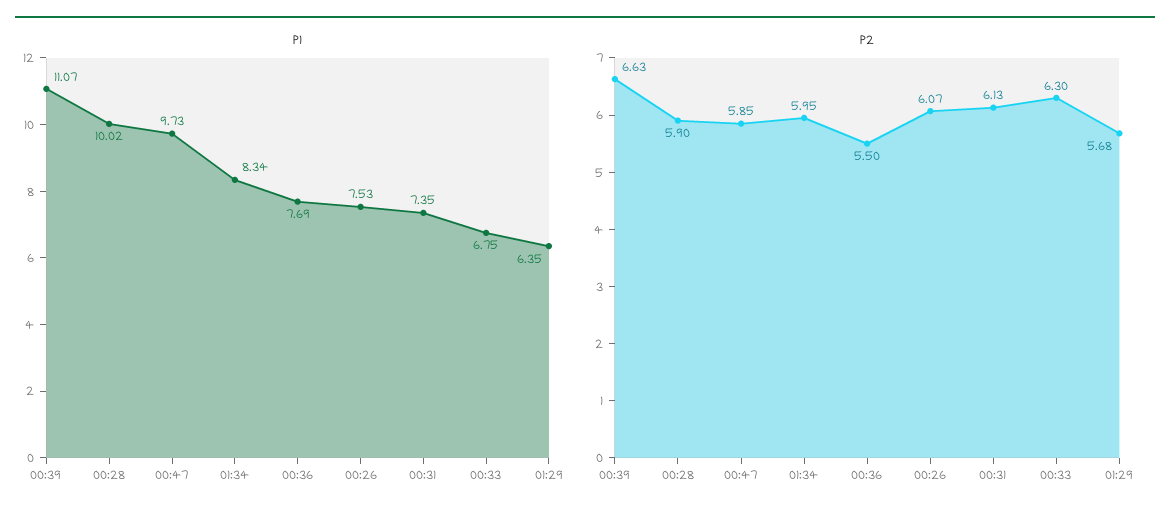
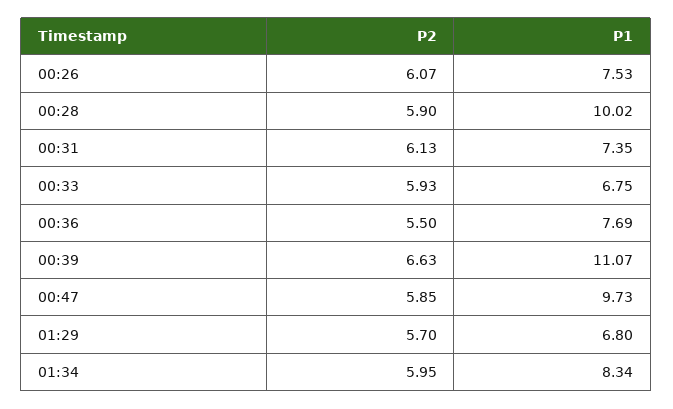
  {
    "P1": {
      "00:39": 11.07,
      "00:28": 10.02,
      "00:47": 9.73,
      "01:34": 8.34,
      "00:36": 7.69,
      "00:26": 7.53,
      "00:31": 7.35,
      "00:33": 6.75,
-     "01:29": 6.35
+     "01:29": 6.8
    },
    "P2": {
      "00:39": 6.63,
      "00:28": 5.9,
      "00:47": 5.85,
      "01:34": 5.95,
      "00:36": 5.5,
      "00:26": 6.07,
      "00:31": 6.13,
-     "00:33": 6.3,
+     "00:33": 5.93,
-     "01:29": 5.68
+     "01:29": 5.7
    }
  }

